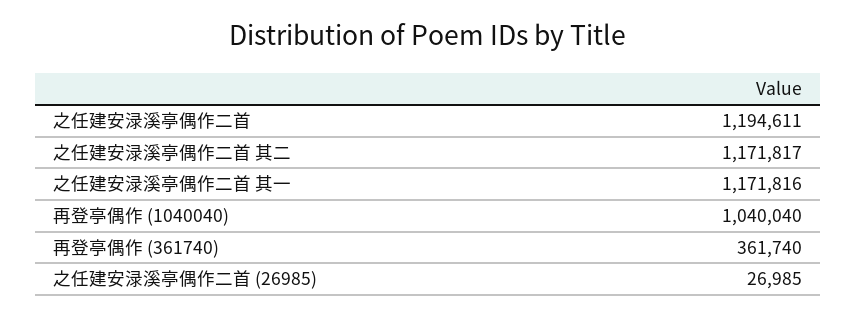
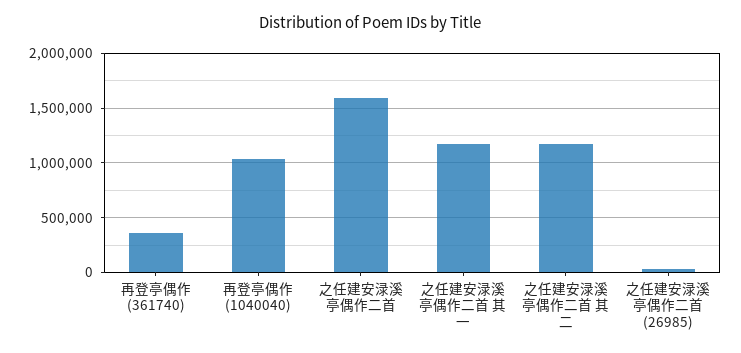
  {
-   "之任建安渌溪亭偶作二首": 1194611,
+   "之任建安渌溪亭偶作二首": 1600000,
    "之任建安渌溪亭偶作二首 其二": 1171817,
    "之任建安渌溪亭偶作二首 其一": 1171816,
    "再登亭偶作 (1040040)": 1040040,
    "再登亭偶作 (361740)": 361740,
    "之任建安渌溪亭偶作二首 (26985)": 26985
  }

